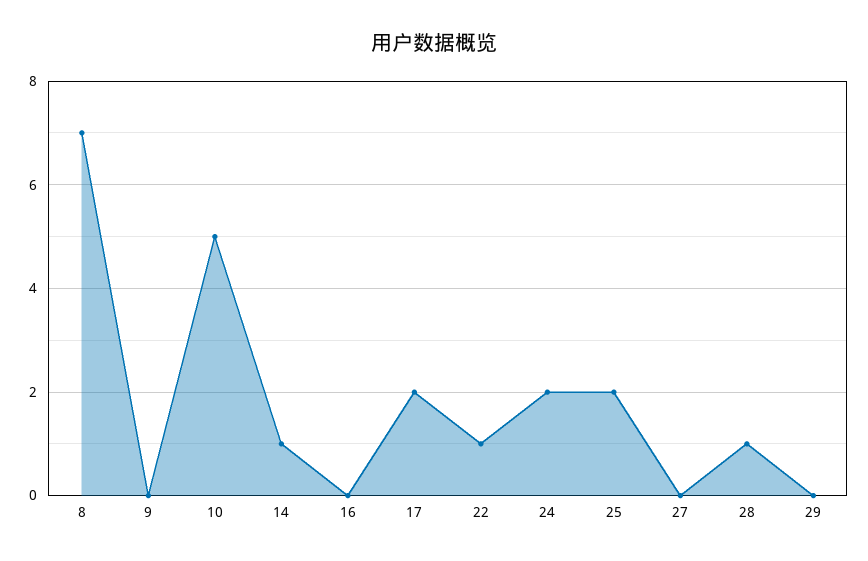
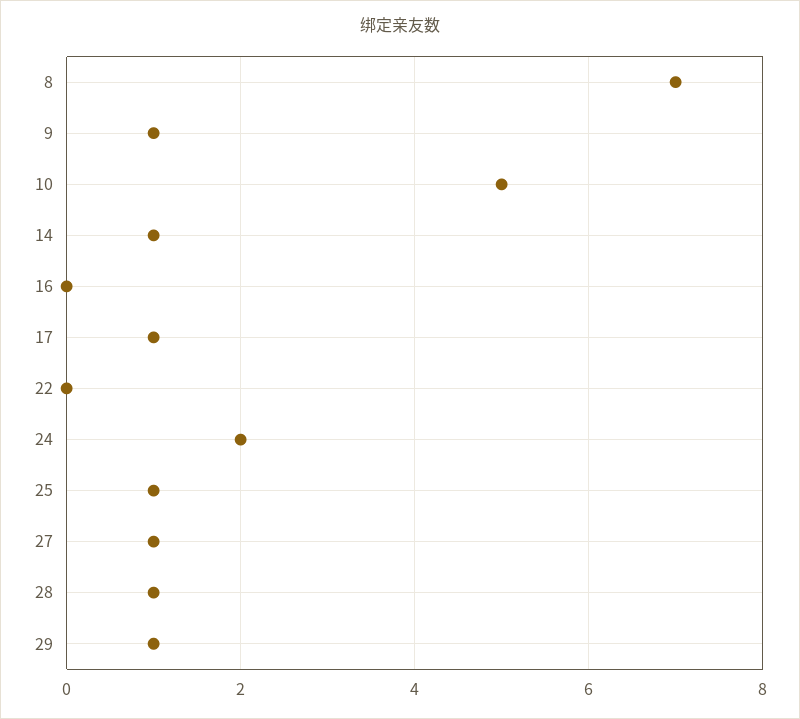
  {
    "8": 7,
-   "9": 0,
+   "9": 1,
    "10": 5,
    "14": 1,
    "16": 0,
-   "17": 2,
+   "17": 1,
-   "22": 1,
+   "22": 0,
    "24": 2,
-   "25": 2,
+   "25": 1,
-   "27": 0,
+   "27": 1,
    "28": 1,
-   "29": 0
+   "29": 1
  }

